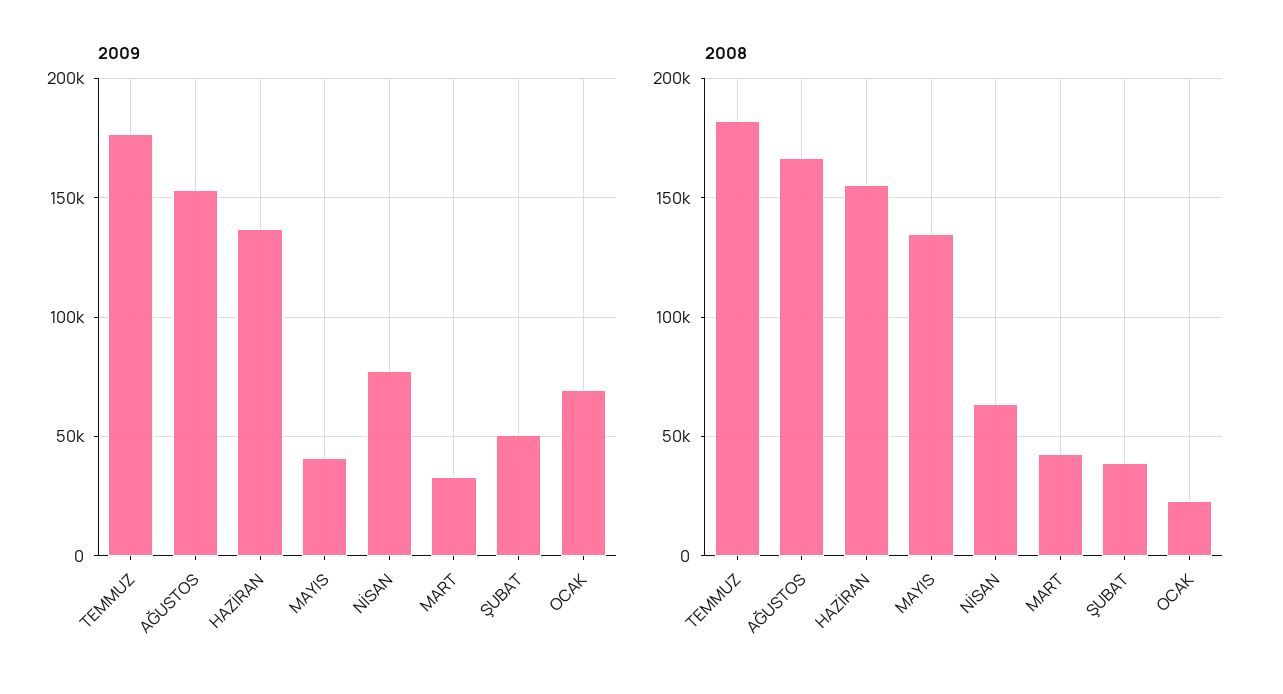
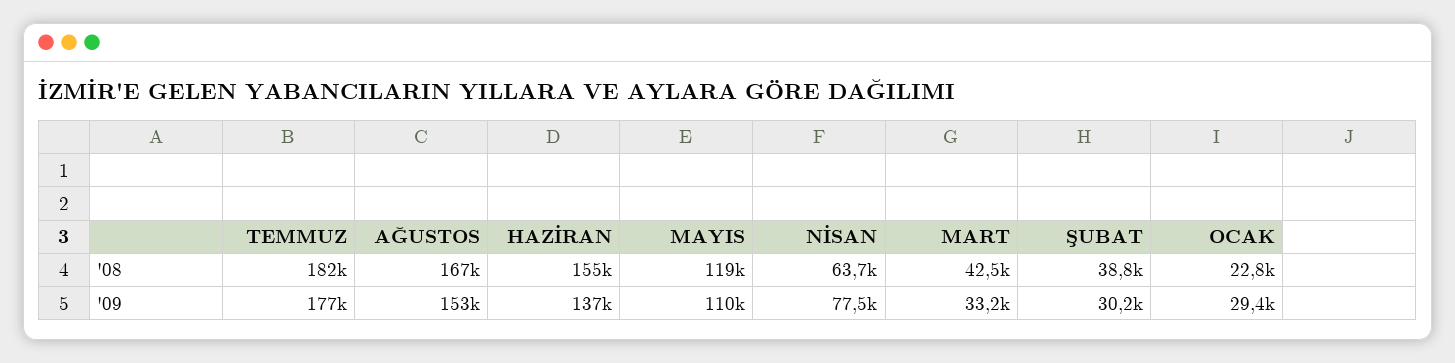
  {
    "2009": {
      "TEMMUZ": 177000,
      "AĞUSTOS": 153000,
      "HAZİRAN": 137000,
-     "MAYIS": 40000,
+     "MAYIS": 110000,
      "NİSAN": 77500,
      "MART": 33200,
-     "ŞUBAT": 50000,
+     "ŞUBAT": 30200,
-     "OCAK": 70000
+     "OCAK": 29400
    },
    "2008": {
      "TEMMUZ": 182000,
      "AĞUSTOS": 167000,
      "HAZİRAN": 155000,
-     "MAYIS": 135000,
+     "MAYIS": 119000,
      "NİSAN": 63700,
      "MART": 42500,
      "ŞUBAT": 38800,
      "OCAK": 22800
    }
  }

